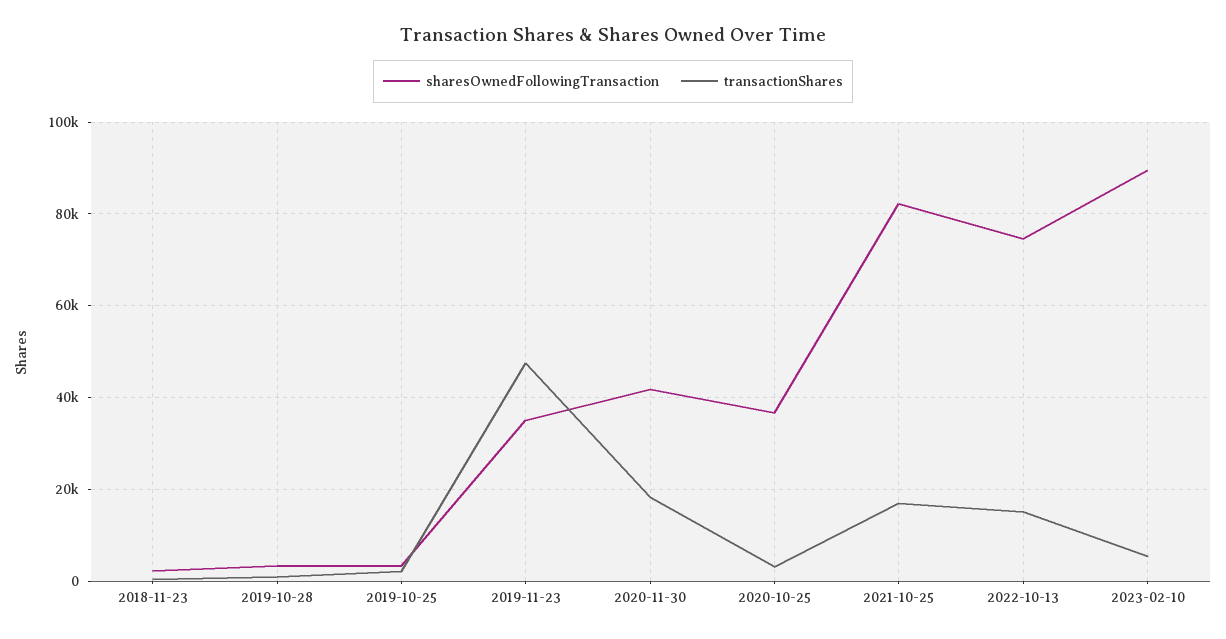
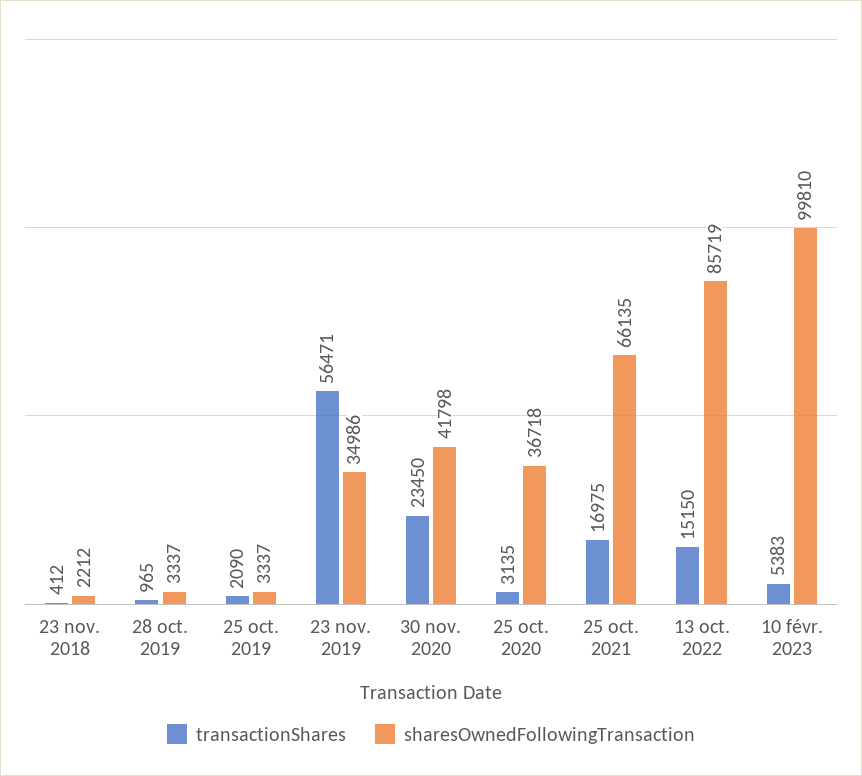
  {
    "sharesOwnedFollowingTransaction": {
      "2018-11-23": 2212,
      "2019-10-28": 3337,
      "2019-10-25": 3337,
      "2019-11-23": 34986,
      "2020-11-30": 41798,
      "2020-10-25": 36718,
-     "2021-10-25": 82000,
+     "2021-10-25": 66135,
-     "2022-10-13": 74000,
+     "2022-10-13": 85719,
-     "2023-02-10": 90000
+     "2023-02-10": 99810
    },
    "transactionShares": {
      "2018-11-23": 412,
      "2019-10-28": 965,
      "2019-10-25": 2090,
-     "2019-11-23": 48000,
+     "2019-11-23": 56471,
-     "2020-11-30": 18000,
+     "2020-11-30": 23450,
      "2020-10-25": 3135,
      "2021-10-25": 16975,
      "2022-10-13": 15150,
      "2023-02-10": 5383
    }
  }

